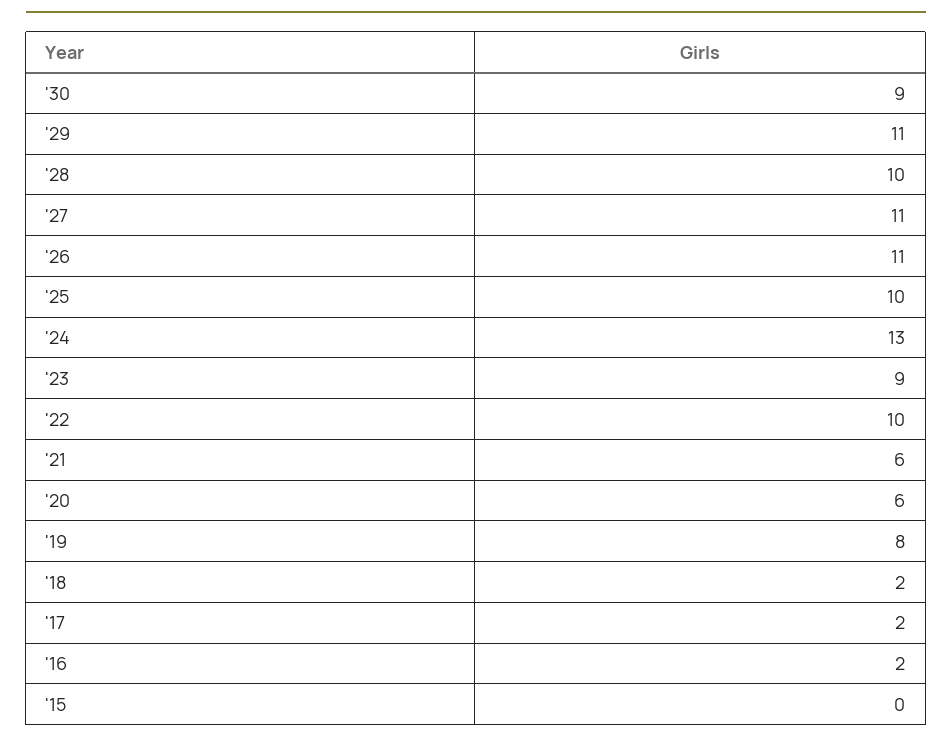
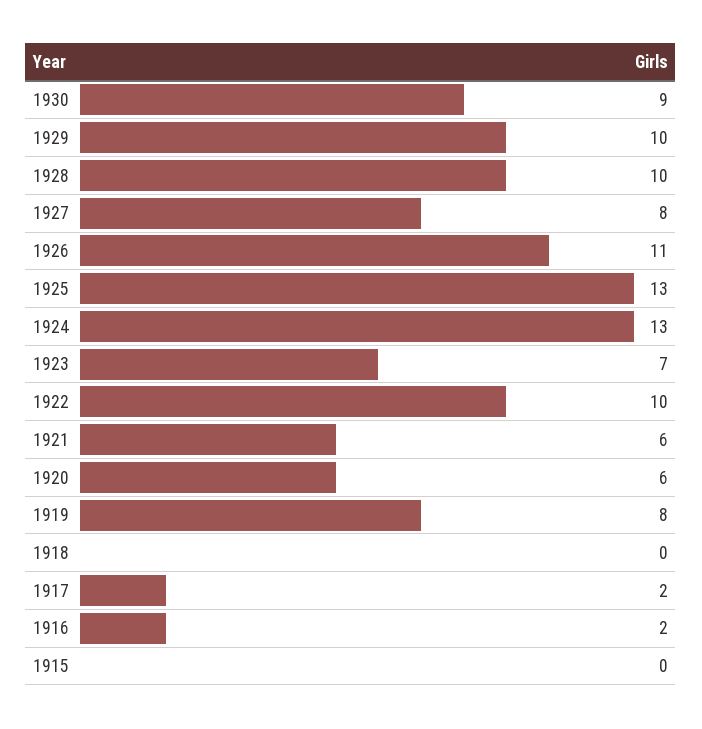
  {
    "'30": 9,
-   "'29": 11,
+   "'29": 10,
    "'28": 10,
-   "'27": 11,
+   "'27": 8,
    "'26": 11,
-   "'25": 10,
+   "'25": 13,
    "'24": 13,
-   "'23": 9,
+   "'23": 7,
    "'22": 10,
    "'21": 6,
    "'20": 6,
    "'19": 8,
-   "'18": 2,
+   "'18": 0,
    "'17": 2,
    "'16": 2,
    "'15": 0
  }

